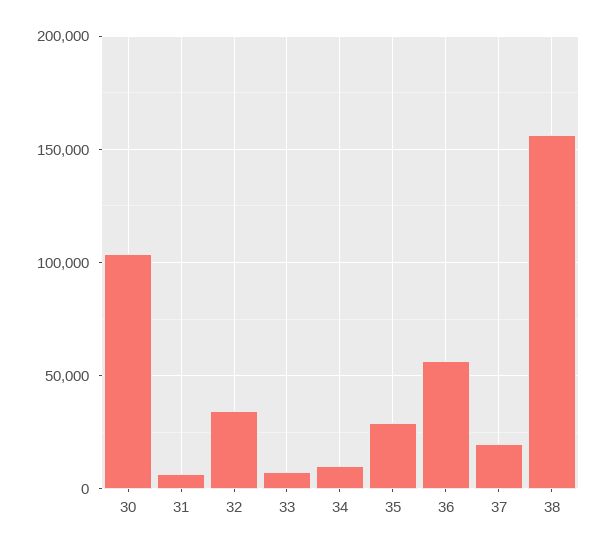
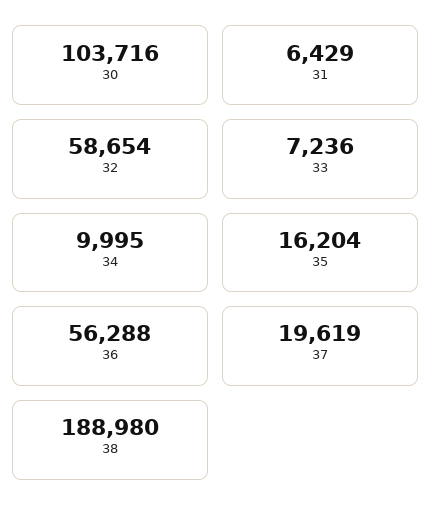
  {
    "30": 103716,
    "31": 6429,
-   "32": 35000,
+   "32": 58654,
    "33": 7236,
    "34": 9995,
-   "35": 30000,
+   "35": 16204,
    "36": 56288,
    "37": 19619,
-   "38": 155000
+   "38": 188980
  }

